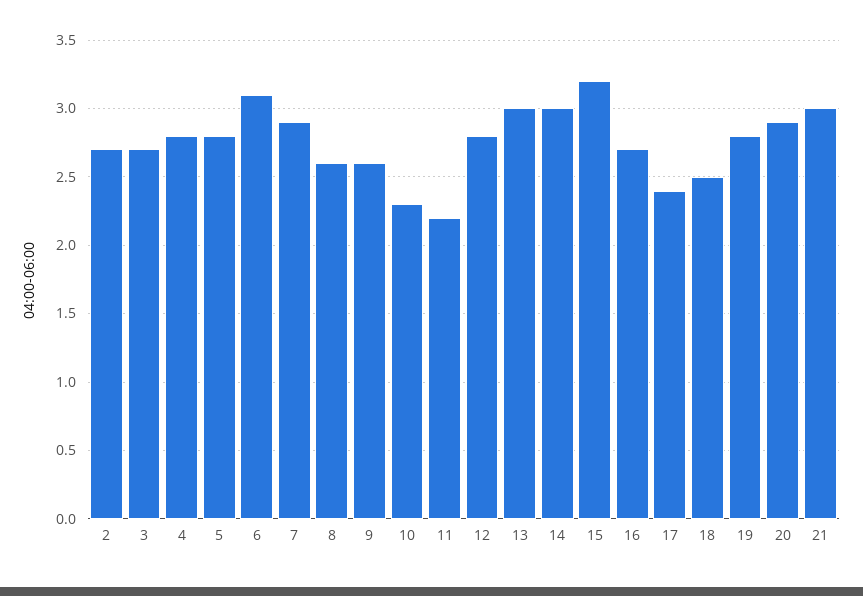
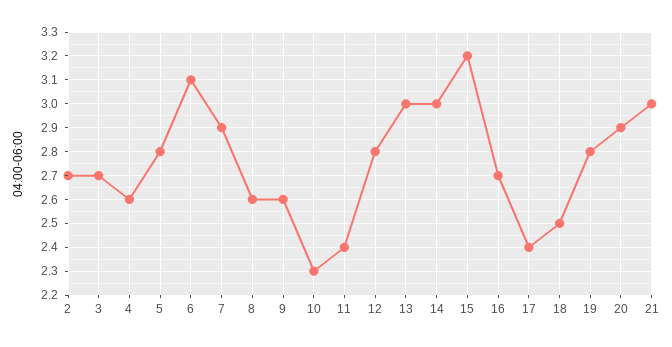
  {
    "2": 2.7,
    "3": 2.7,
-   "4": 2.8,
+   "4": 2.6,
    "5": 2.8,
    "6": 3.1,
    "7": 2.9,
    "8": 2.6,
    "9": 2.6,
    "10": 2.3,
-   "11": 2.2,
+   "11": 2.4,
    "12": 2.8,
    "13": 3,
    "14": 3,
    "15": 3.2,
    "16": 2.7,
    "17": 2.4,
    "18": 2.5,
    "19": 2.8,
    "20": 2.9,
    "21": 3
  }

